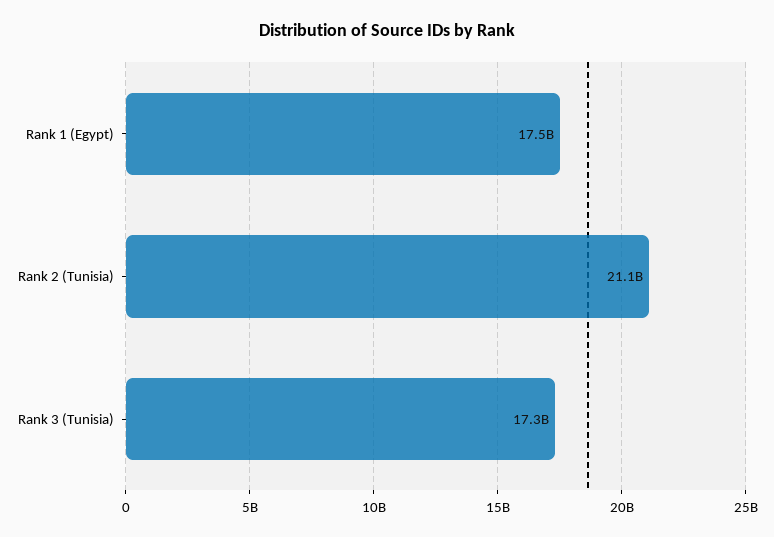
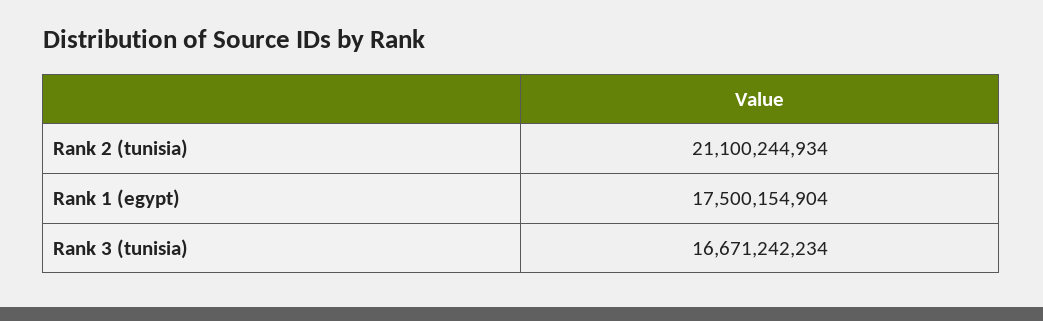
  {
    "Rank 1 (Egypt)": 17500154904,
    "Rank 2 (Tunisia)": 21100244934,
-   "Rank 3 (Tunisia)": 17300000000
+   "Rank 3 (Tunisia)": 16671242234
  }

